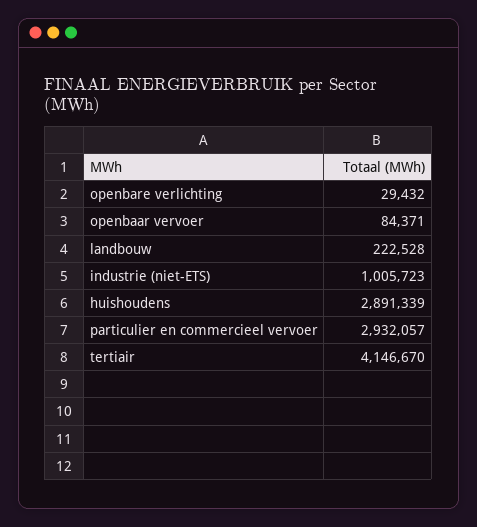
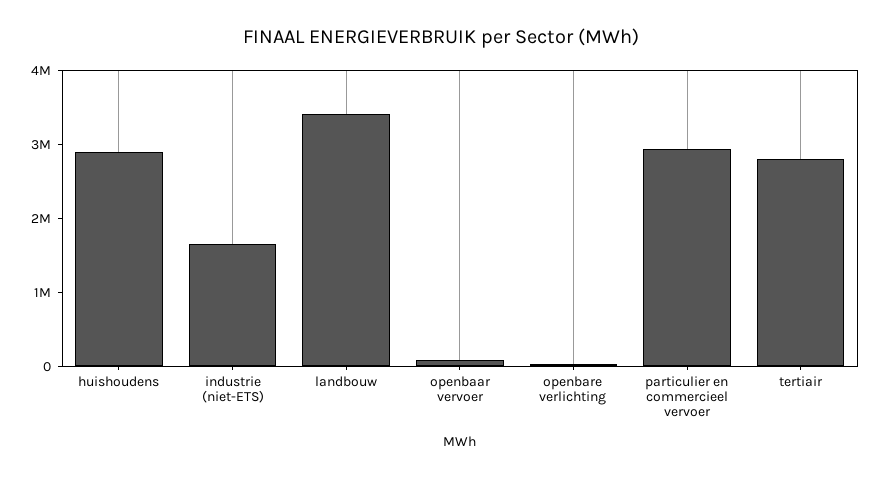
  {
    "openbare verlichting": 29432,
    "openbaar vervoer": 84371,
-   "landbouw": 222528,
+   "landbouw": 3400000,
-   "industrie (niet-ETS)": 1005723,
+   "industrie (niet-ETS)": 1600000,
    "huishoudens": 2891339,
    "particulier en commercieel vervoer": 2932057,
-   "tertiair": 4146670
+   "tertiair": 2800000
  }

